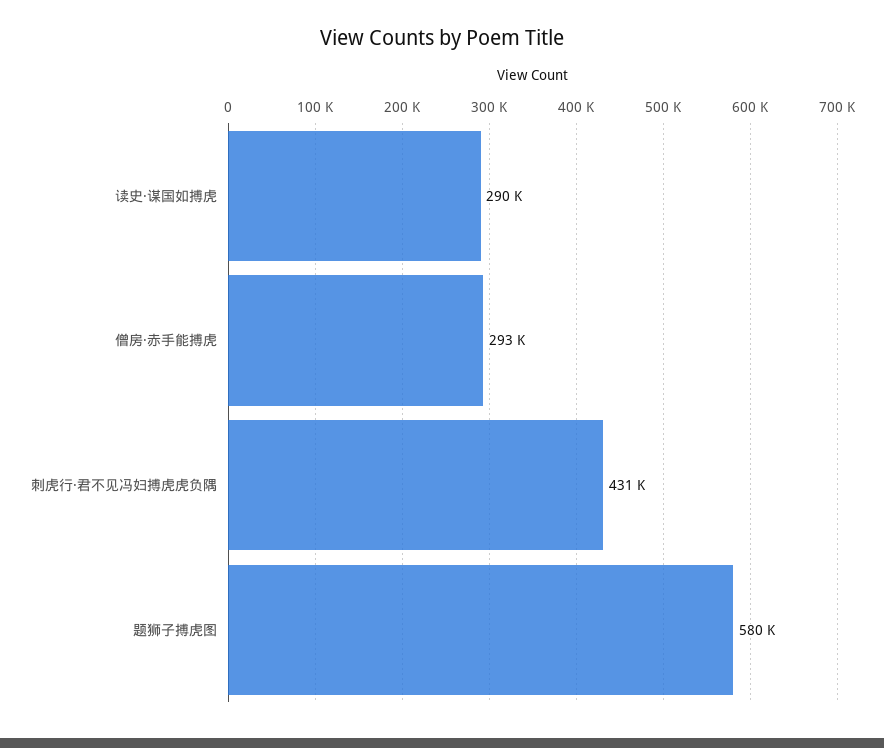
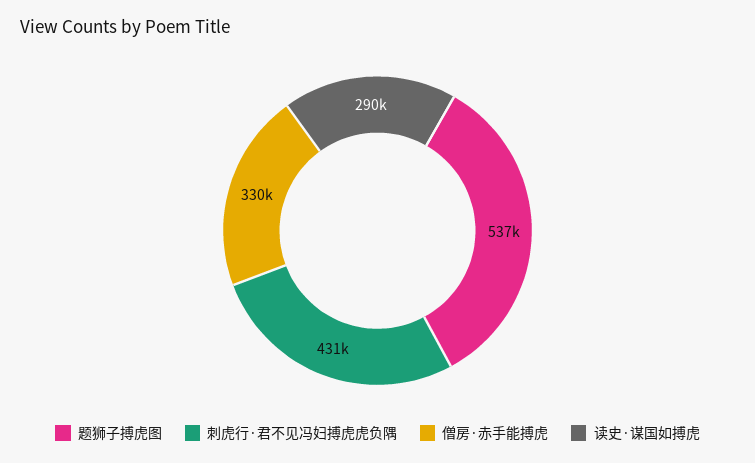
  {
    "读史·谋国如搏虎": 290000,
-   "僧房·赤手能搏虎": 293000,
+   "僧房·赤手能搏虎": 330000,
    "刺虎行·君不见冯妇搏虎虎负隅": 431000,
-   "题狮子搏虎图": 580000
+   "题狮子搏虎图": 537000
  }

